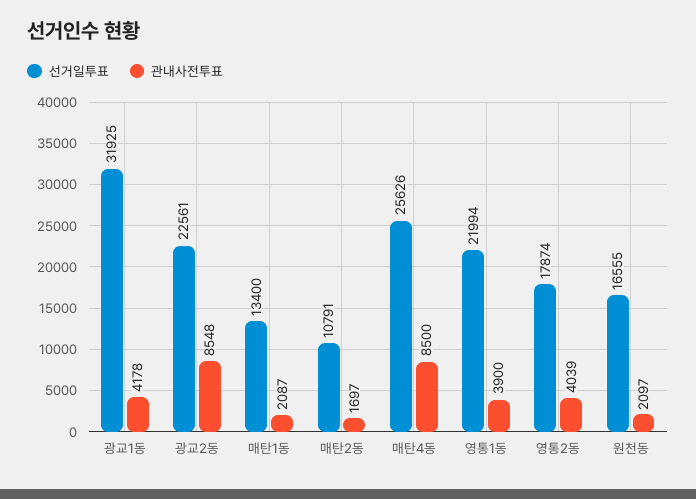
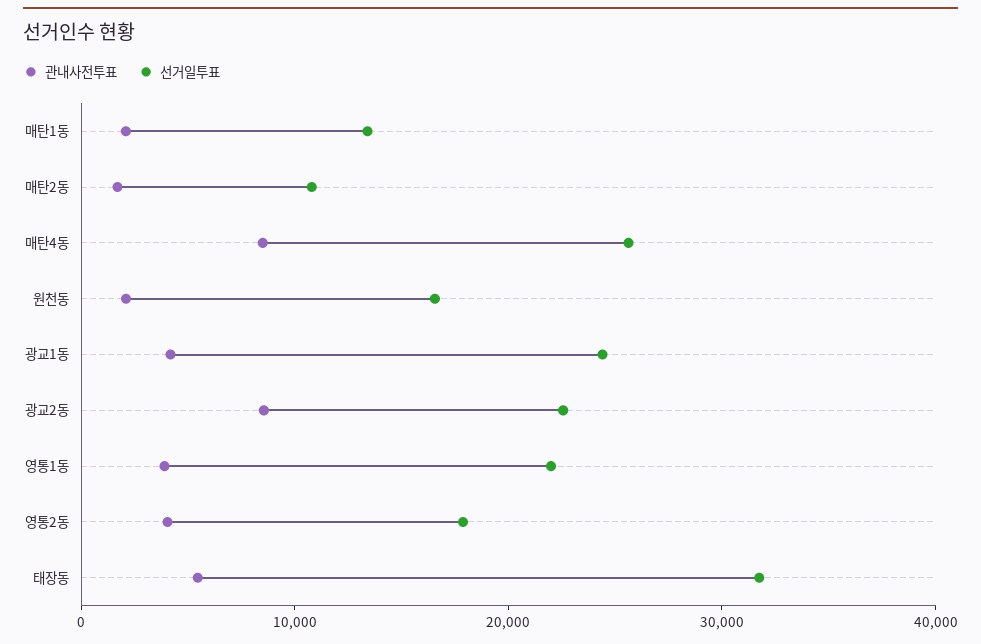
  {
    "선거일투표": {
-     "광교1동": 31925,
+     "광교1동": 24000,
      "광교2동": 22561,
      "매탄1동": 13400,
      "매탄2동": 10791,
      "매탄4동": 25626,
      "영통1동": 21994,
      "영통2동": 17874,
-     "원천동": 16555
+     "원천동": 16555,
+     "태장동": 32000
    },
    "관내사전투표": {
      "광교1동": 4178,
      "광교2동": 8548,
      "매탄1동": 2087,
      "매탄2동": 1697,
      "매탄4동": 8500,
      "영통1동": 3900,
      "영통2동": 4039,
-     "원천동": 2097
+     "원천동": 2097,
+     "태장동": 6000
    }
  }

